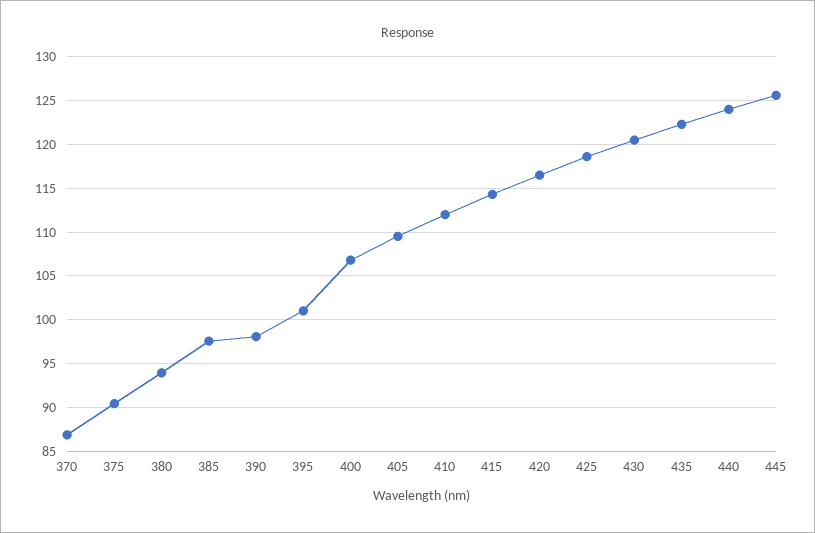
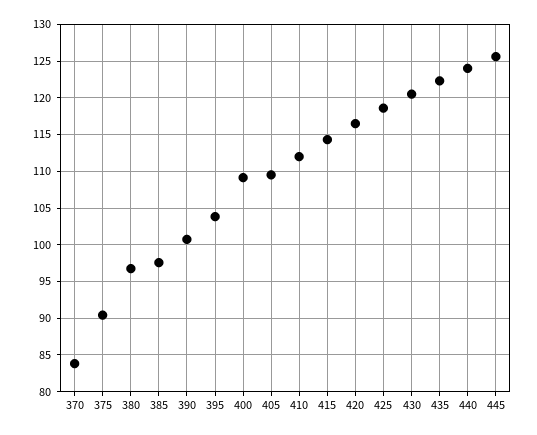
  {
-   "370": 87,
+   "370": 84,
    "375": 90,
-   "380": 94,
+   "380": 97,
    "385": 98,
-   "390": 98,
+   "390": 101,
-   "395": 101,
+   "395": 104,
-   "400": 107,
+   "400": 109,
    "405": 110,
    "410": 112,
    "415": 114,
    "420": 117,
    "425": 119,
    "430": 121,
    "435": 122,
    "440": 124,
    "445": 126
  }

